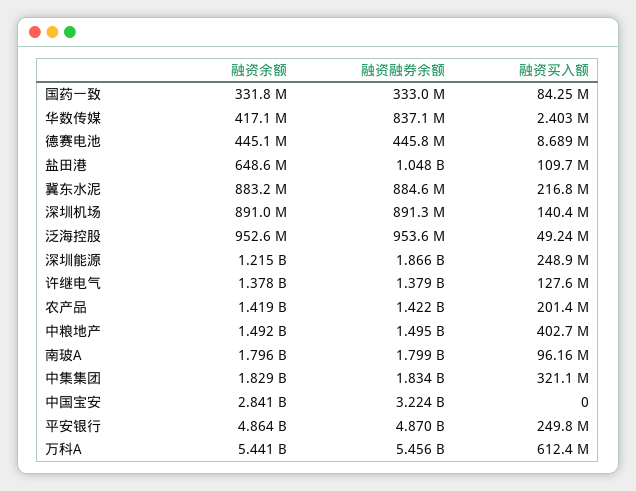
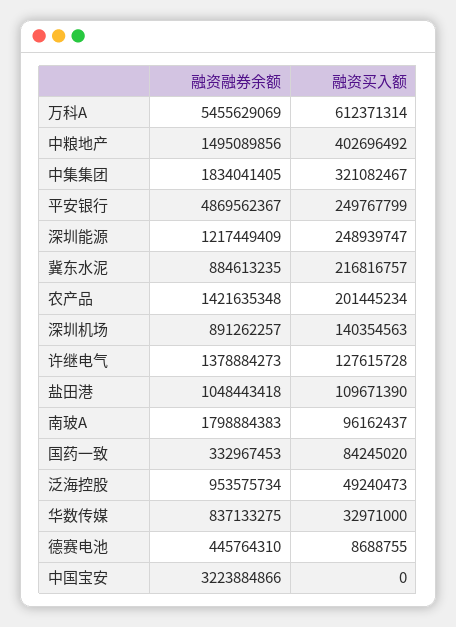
  {
-   "融资余额": {
-     "国药一致": 331800000,
-     "华数传媒": 417100000,
-     "德赛电池": 445100000,
-     "盐田港": 648600000,
-     "冀东水泥": 883200000,
-     "深圳机场": 891000000,
-     "泛海控股": 952600000,
-     "深圳能源": 1215000000,
-     "许继电气": 1378000000,
-     "农产品": 1419000000,
-     "中粮地产": 1492000000,
-     "南玻A": 1796000000,
-     "中集集团": 1829000000,
-     "中国宝安": 2841000000,
-     "平安银行": 4864000000,
-     "万科A": 5441000000
-   },
    "融资融券余额": {
      "国药一致": 332967453,
      "华数传媒": 837133275,
      "德赛电池": 445764310,
      "盐田港": 1048443418,
      "冀东水泥": 884613235,
      "深圳机场": 891262257,
      "泛海控股": 953575734,
-     "深圳能源": 1866000000,
+     "深圳能源": 1217449409,
      "许继电气": 1378884273,
      "农产品": 1421635348,
      "中粮地产": 1495089856,
      "南玻A": 1798884383,
      "中集集团": 1834041405,
      "中国宝安": 3223884866,
      "平安银行": 4869562367,
      "万科A": 5455629069
    },
    "融资买入额": {
      "国药一致": 84245020,
-     "华数传媒": 2403000,
+     "华数传媒": 32971000,
      "德赛电池": 8688755,
      "盐田港": 109671390,
      "冀东水泥": 216816757,
      "深圳机场": 140354563,
      "泛海控股": 49240473,
      "深圳能源": 248939747,
      "许继电气": 127615728,
      "农产品": 201445234,
      "中粮地产": 402696492,
      "南玻A": 96162437,
      "中集集团": 321082467,
      "中国宝安": 0,
      "平安银行": 249767799,
      "万科A": 612371314
    }
  }

